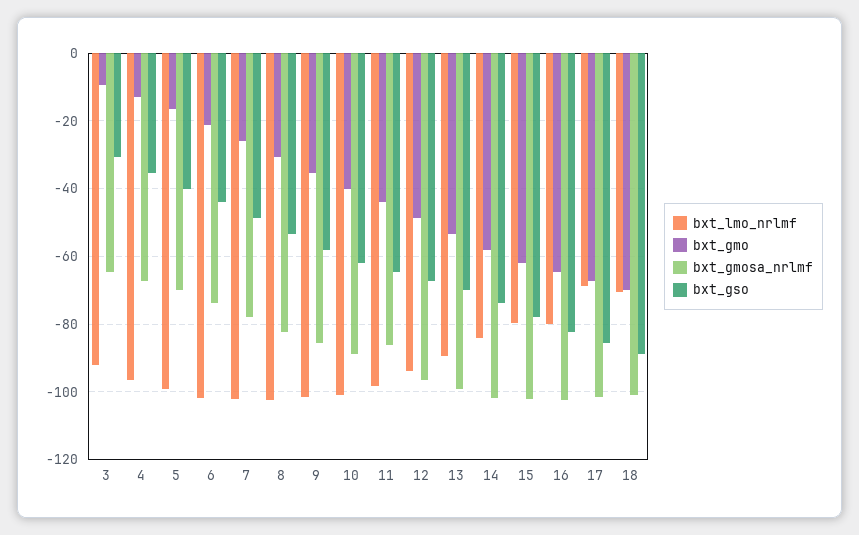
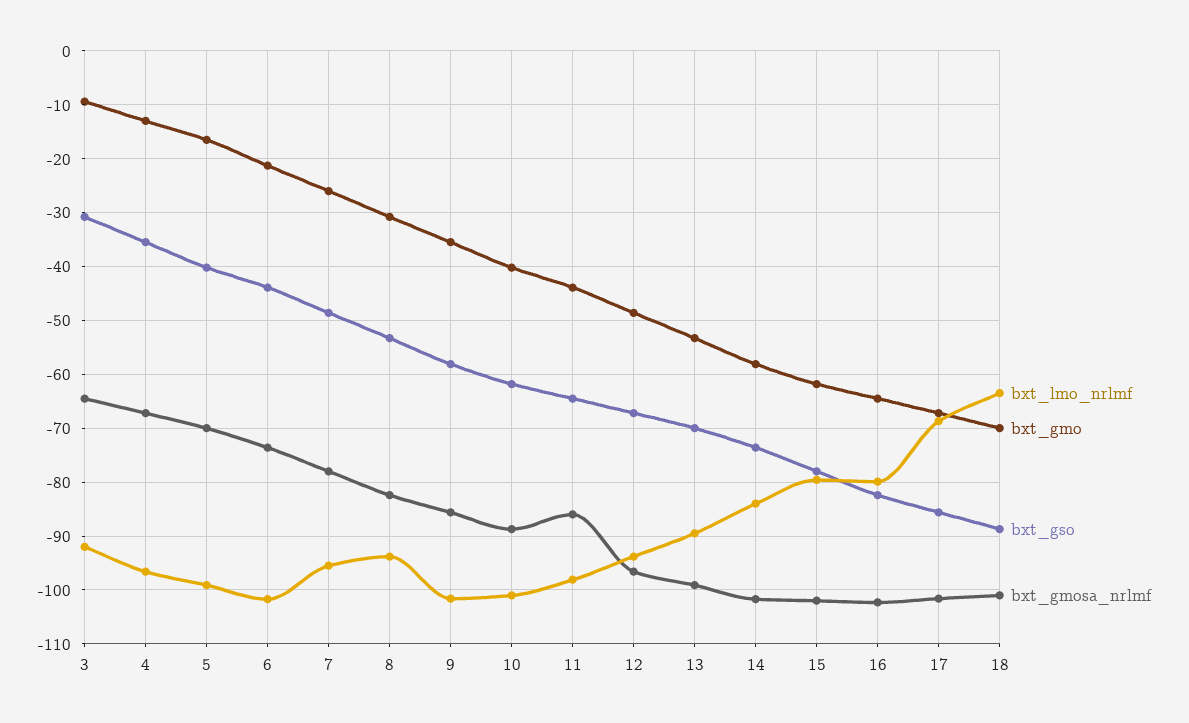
  {
    "bxt_lmo_nrlmf": {
      "3": -92,
      "4": -96,
      "5": -100,
      "6": -102,
-     "7": -102,
+     "7": -96,
-     "8": -102,
+     "8": -94,
      "9": -102,
      "10": -102,
      "11": -98,
      "12": -94,
      "13": -90,
      "14": -84,
      "15": -80,
      "16": -80,
      "17": -68,
-     "18": -70
+     "18": -64
    },
    "bxt_gmo": {
      "3": -10,
      "4": -14,
      "5": -16,
      "6": -22,
      "7": -26,
      "8": -30,
      "9": -36,
      "10": -40,
      "11": -44,
      "12": -48,
      "13": -54,
      "14": -58,
      "15": -62,
      "16": -64,
      "17": -68,
      "18": -70
    },
    "bxt_gmosa_nrlmf": {
      "3": -64,
      "4": -68,
      "5": -70,
      "6": -74,
      "7": -78,
      "8": -82,
      "9": -86,
      "10": -88,
      "11": -86,
      "12": -96,
      "13": -100,
      "14": -102,
      "15": -102,
      "16": -102,
      "17": -102,
      "18": -102
    },
    "bxt_gso": {
      "3": -30,
      "4": -36,
      "5": -40,
      "6": -44,
      "7": -48,
      "8": -54,
      "9": -58,
      "10": -62,
      "11": -64,
      "12": -68,
      "13": -70,
      "14": -74,
      "15": -78,
      "16": -82,
      "17": -86,
      "18": -88
    }
  }

